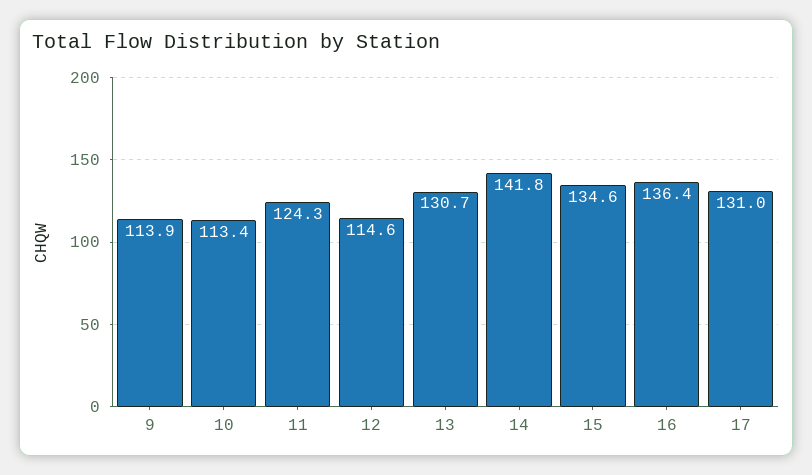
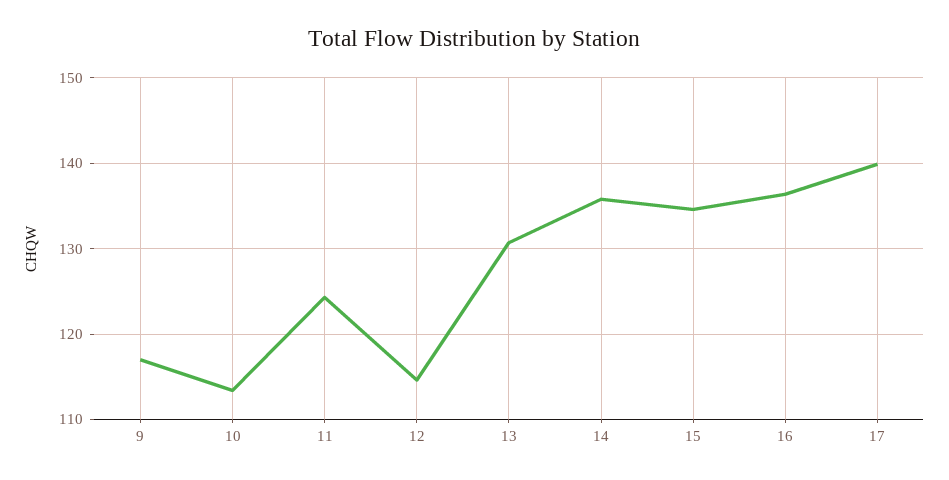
  {
-   "9": 113.9,
+   "9": 117,
    "10": 113.4,
    "11": 124.3,
    "12": 114.6,
    "13": 130.7,
-   "14": 141.8,
+   "14": 136,
    "15": 134.6,
    "16": 136.4,
-   "17": 131
+   "17": 140
  }

